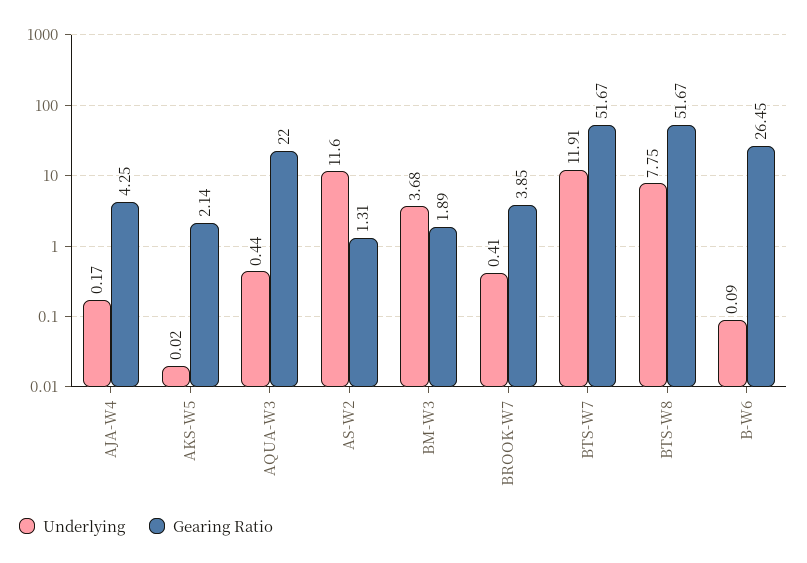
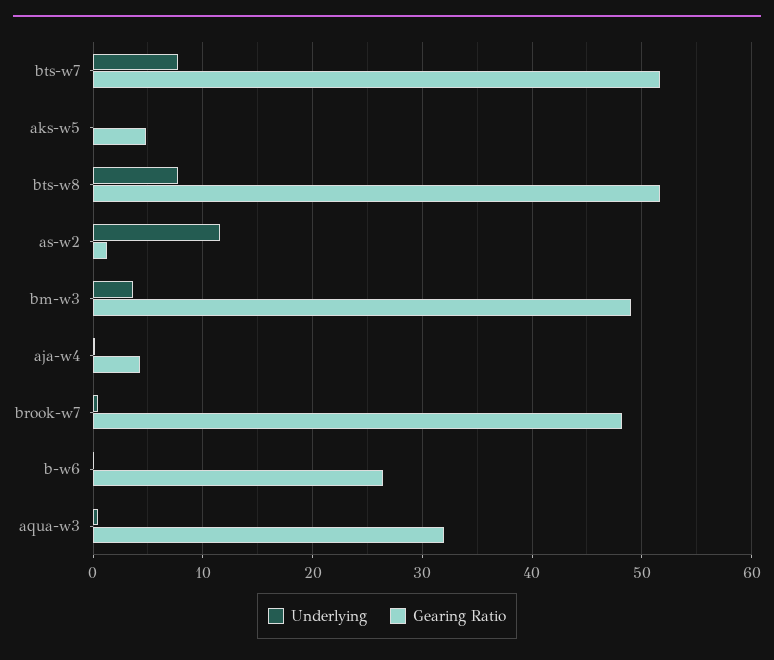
  {
    "Underlying": {
      "AJA-W4": 0.17,
      "AKS-W5": 0.02,
      "AQUA-W3": 0.44,
      "AS-W2": 11.6,
      "BM-W3": 3.68,
      "BROOK-W7": 0.41,
-     "BTS-W7": 11.91,
+     "BTS-W7": 8,
      "BTS-W8": 7.75,
      "B-W6": 0.09
    },
    "Gearing Ratio": {
      "AJA-W4": 4.25,
-     "AKS-W5": 2.14,
+     "AKS-W5": 5,
-     "AQUA-W3": 22,
+     "AQUA-W3": 32,
      "AS-W2": 1.31,
-     "BM-W3": 1.89,
+     "BM-W3": 49,
-     "BROOK-W7": 3.85,
+     "BROOK-W7": 48,
      "BTS-W7": 51.67,
      "BTS-W8": 51.67,
      "B-W6": 26.45
    }
  }

